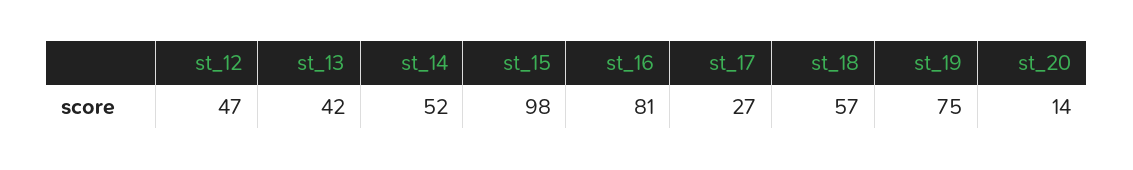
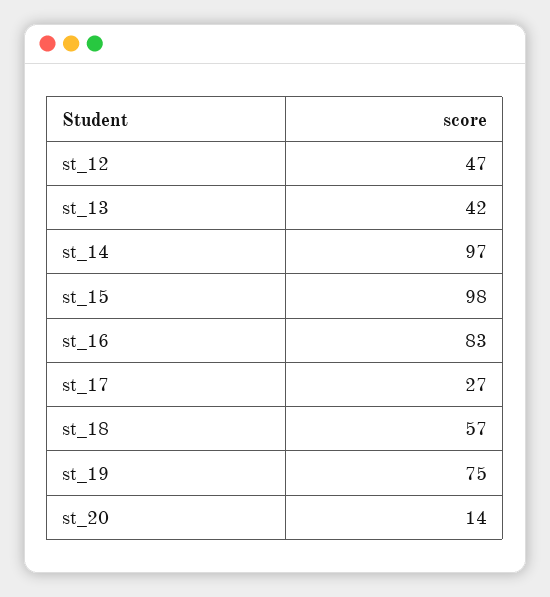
  {
    "st_12": 47,
    "st_13": 42,
-   "st_14": 52,
+   "st_14": 97,
    "st_15": 98,
-   "st_16": 81,
+   "st_16": 83,
    "st_17": 27,
    "st_18": 57,
    "st_19": 75,
    "st_20": 14
  }

